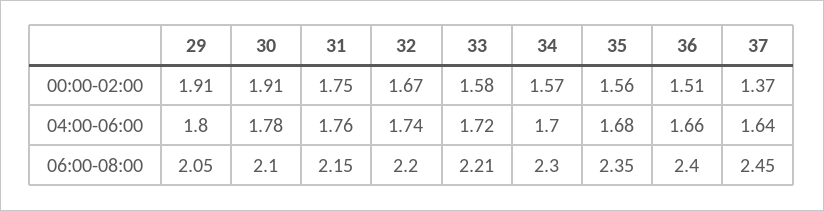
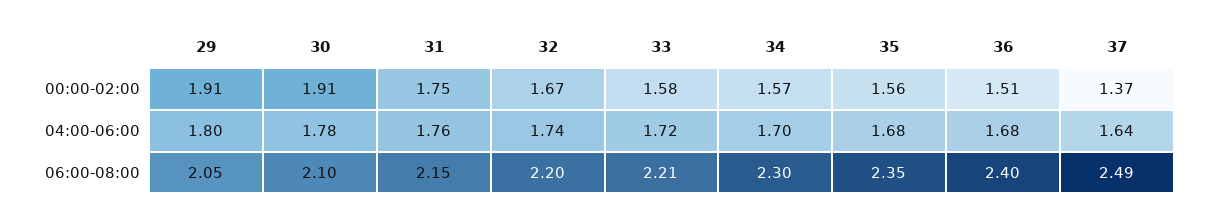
  {
    "29": {
      "00:00-02:00": 1.91,
      "04:00-06:00": 1.8,
      "06:00-08:00": 2.05
    },
    "30": {
      "00:00-02:00": 1.91,
      "04:00-06:00": 1.78,
      "06:00-08:00": 2.1
    },
    "31": {
      "00:00-02:00": 1.75,
      "04:00-06:00": 1.76,
      "06:00-08:00": 2.15
    },
    "32": {
      "00:00-02:00": 1.67,
      "04:00-06:00": 1.74,
      "06:00-08:00": 2.2
    },
    "33": {
      "00:00-02:00": 1.58,
      "04:00-06:00": 1.72,
      "06:00-08:00": 2.21
    },
    "34": {
      "00:00-02:00": 1.57,
      "04:00-06:00": 1.7,
      "06:00-08:00": 2.3
    },
    "35": {
      "00:00-02:00": 1.56,
      "04:00-06:00": 1.68,
      "06:00-08:00": 2.35
    },
    "36": {
      "00:00-02:00": 1.51,
-     "04:00-06:00": 1.66,
+     "04:00-06:00": 1.68,
      "06:00-08:00": 2.4
    },
    "37": {
      "00:00-02:00": 1.37,
      "04:00-06:00": 1.64,
-     "06:00-08:00": 2.45
+     "06:00-08:00": 2.49
    }
  }

